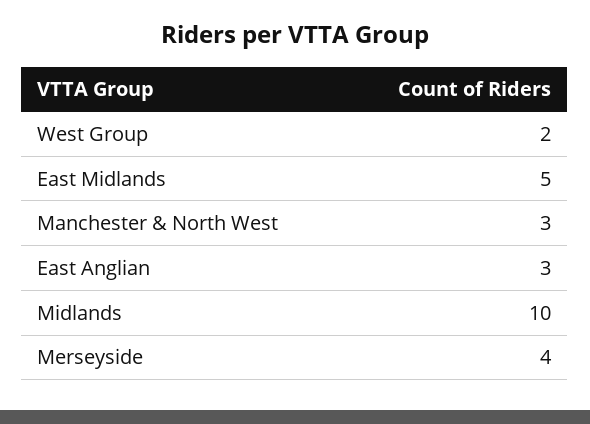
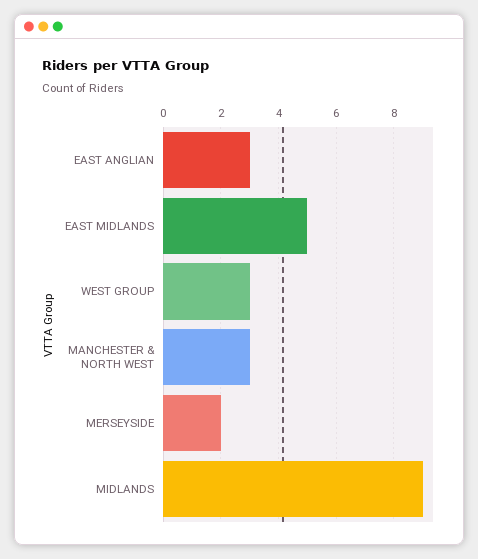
  {
-   "West Group": 2,
+   "West Group": 3,
    "East Midlands": 5,
    "Manchester & North West": 3,
    "East Anglian": 3,
-   "Midlands": 10,
+   "Midlands": 9,
-   "Merseyside": 4
+   "Merseyside": 2
  }

